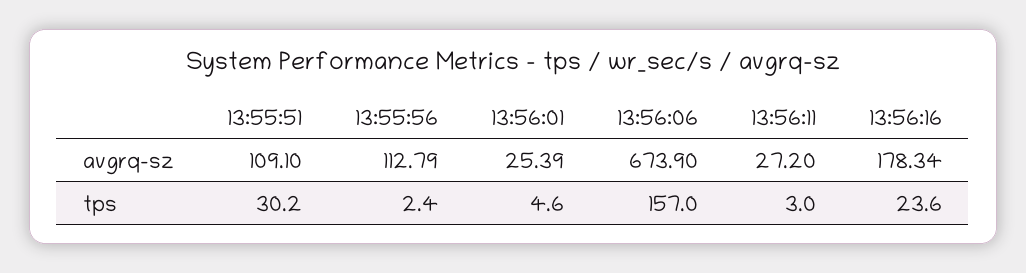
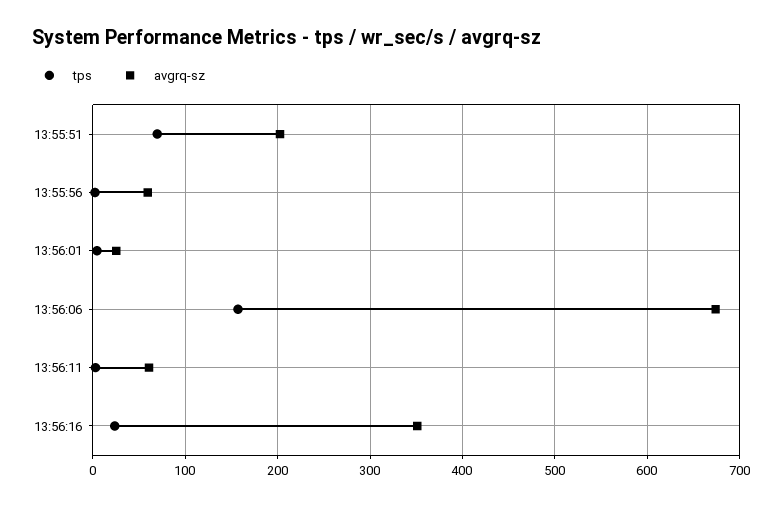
  {
    "avgrq-sz": {
-     "13:55:51": 109.1,
+     "13:55:51": 200,
-     "13:55:56": 112.79,
+     "13:55:56": 60,
      "13:56:01": 25.39,
      "13:56:06": 673.9,
-     "13:56:11": 27.2,
+     "13:56:11": 60,
-     "13:56:16": 178.34
+     "13:56:16": 350
    },
    "tps": {
-     "13:55:51": 30.2,
+     "13:55:51": 70,
      "13:55:56": 2.4,
      "13:56:01": 4.6,
      "13:56:06": 157,
      "13:56:11": 3,
      "13:56:16": 23.6
    }
  }

